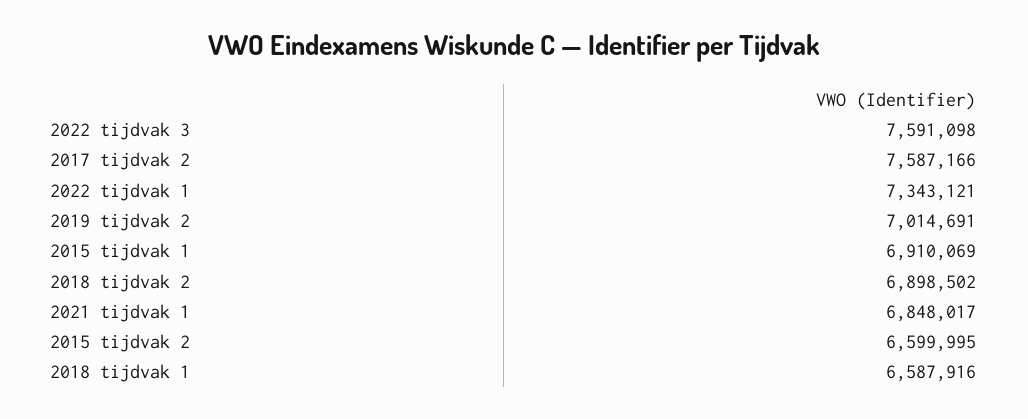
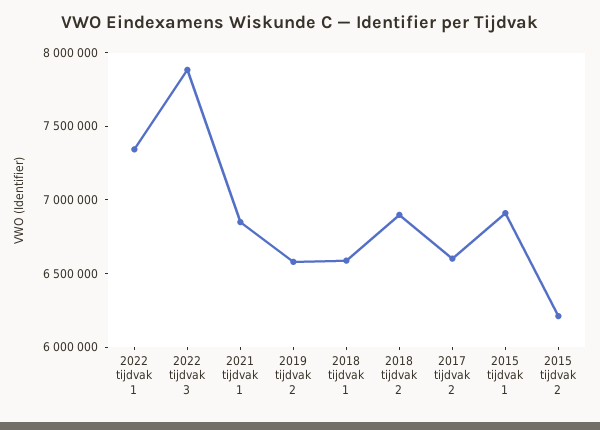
  {
-   "2022 tijdvak 3": 7591098,
+   "2022 tijdvak 3": 7900000,
-   "2017 tijdvak 2": 7587166,
+   "2017 tijdvak 2": 6600000,
    "2022 tijdvak 1": 7343121,
-   "2019 tijdvak 2": 7014691,
+   "2019 tijdvak 2": 6600000,
    "2015 tijdvak 1": 6910069,
    "2018 tijdvak 2": 6898502,
    "2021 tijdvak 1": 6848017,
-   "2015 tijdvak 2": 6599995,
+   "2015 tijdvak 2": 6200000,
    "2018 tijdvak 1": 6587916
  }

